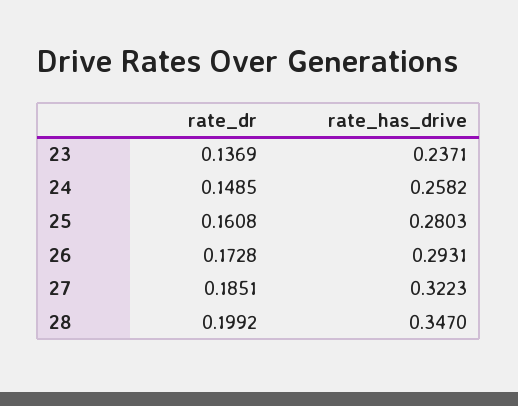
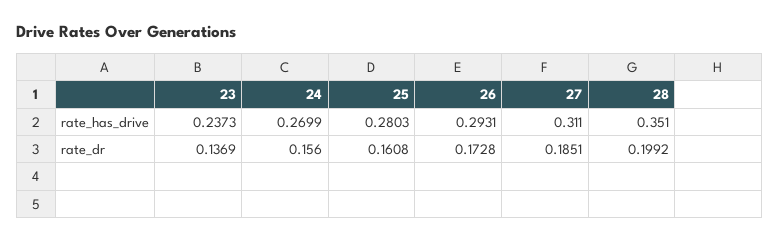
  {
    "rate_dr": {
      "23": 0.1369,
-     "24": 0.1485,
+     "24": 0.156,
      "25": 0.1608,
      "26": 0.1728,
      "27": 0.1851,
      "28": 0.1992
    },
    "rate_has_drive": {
-     "23": 0.2371,
+     "23": 0.2373,
-     "24": 0.2582,
+     "24": 0.2699,
      "25": 0.2803,
      "26": 0.2931,
-     "27": 0.3223,
+     "27": 0.311,
-     "28": 0.347
+     "28": 0.351
    }
  }

